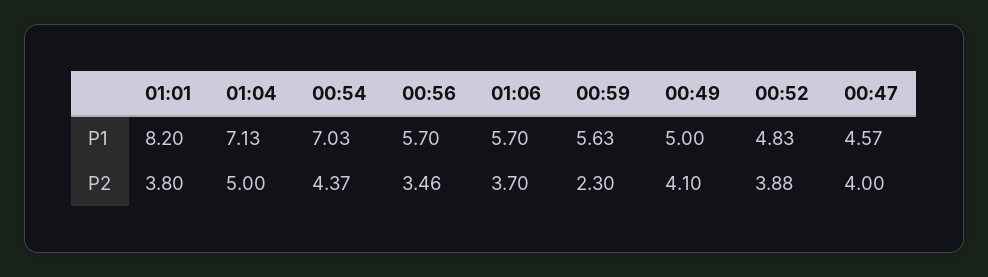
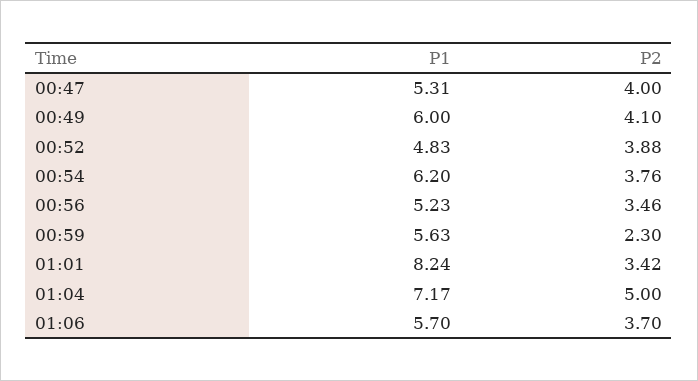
  {
    "01:01": {
-     "P1": 8.2,
+     "P1": 8.24,
-     "P2": 3.8
+     "P2": 3.42
    },
    "01:04": {
-     "P1": 7.13,
+     "P1": 7.17,
      "P2": 5
    },
    "00:54": {
-     "P1": 7.03,
+     "P1": 6.2,
-     "P2": 4.37
+     "P2": 3.76
    },
    "00:56": {
-     "P1": 5.7,
+     "P1": 5.23,
      "P2": 3.46
    },
    "01:06": {
      "P1": 5.7,
      "P2": 3.7
    },
    "00:59": {
      "P1": 5.63,
      "P2": 2.3
    },
    "00:49": {
-     "P1": 5,
+     "P1": 6,
      "P2": 4.1
    },
    "00:52": {
      "P1": 4.83,
      "P2": 3.88
    },
    "00:47": {
-     "P1": 4.57,
+     "P1": 5.31,
      "P2": 4
    }
  }

